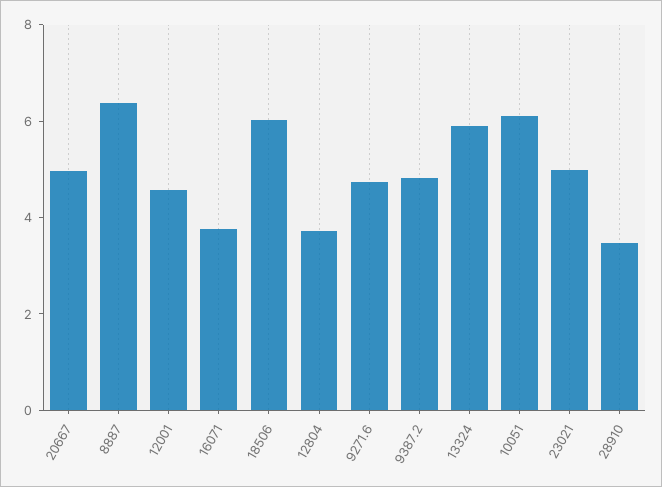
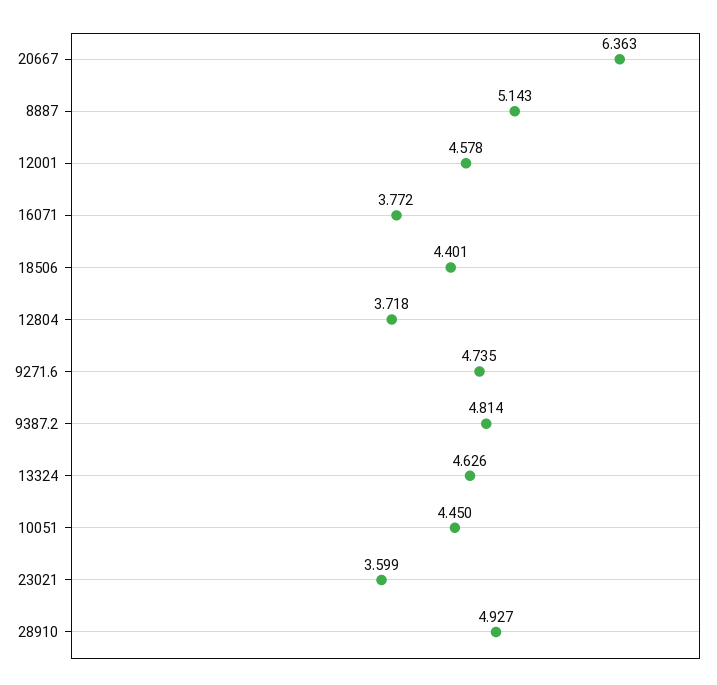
  {
-   "20667": 5,
+   "20667": 6.363,
-   "8887": 6.5,
+   "8887": 5.143,
    "12001": 4.578,
    "16071": 3.772,
-   "18506": 6,
+   "18506": 4.401,
    "12804": 3.718,
    "9271.6": 4.735,
    "9387.2": 4.814,
-   "13324": 6,
+   "13324": 4.626,
-   "10051": 6,
+   "10051": 4.45,
-   "23021": 5,
+   "23021": 3.599,
-   "28910": 3.5
+   "28910": 4.927
  }

